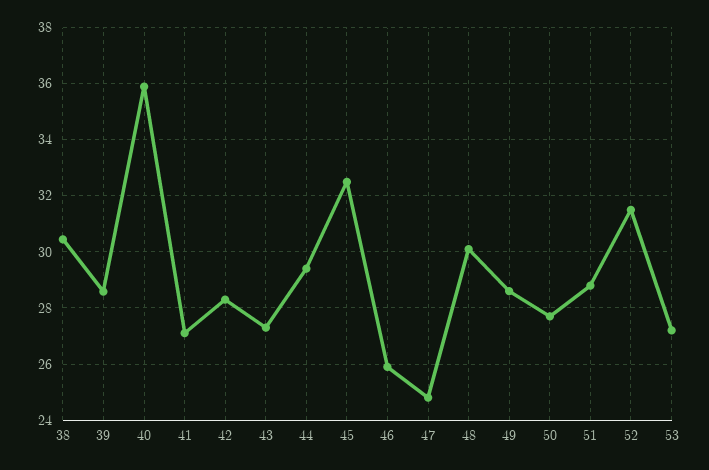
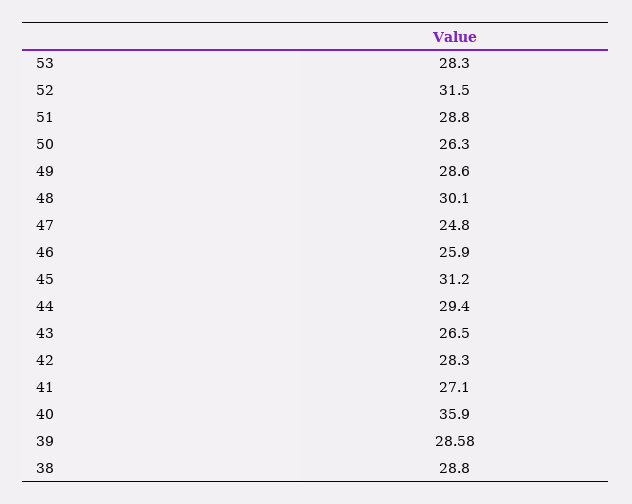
  {
-   "38": 30.5,
+   "38": 28.8,
    "39": 28.58,
    "40": 35.9,
    "41": 27.1,
    "42": 28.3,
-   "43": 27.25,
+   "43": 26.5,
    "44": 29.4,
-   "45": 32.5,
+   "45": 31.2,
    "46": 25.9,
    "47": 24.8,
    "48": 30.1,
    "49": 28.6,
-   "50": 27.75,
+   "50": 26.3,
    "51": 28.8,
    "52": 31.5,
-   "53": 27.25
+   "53": 28.3
  }

